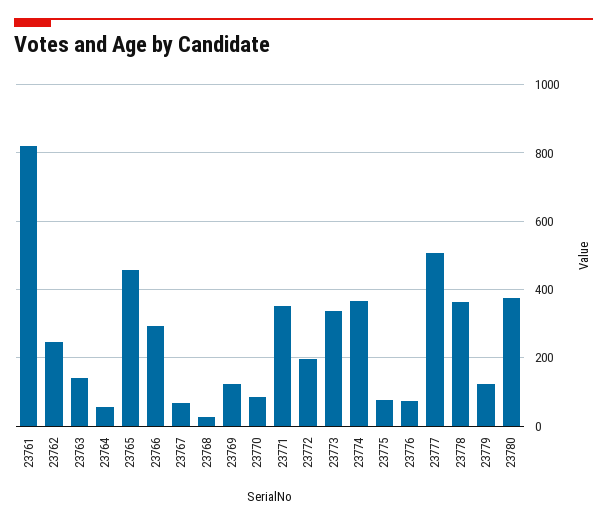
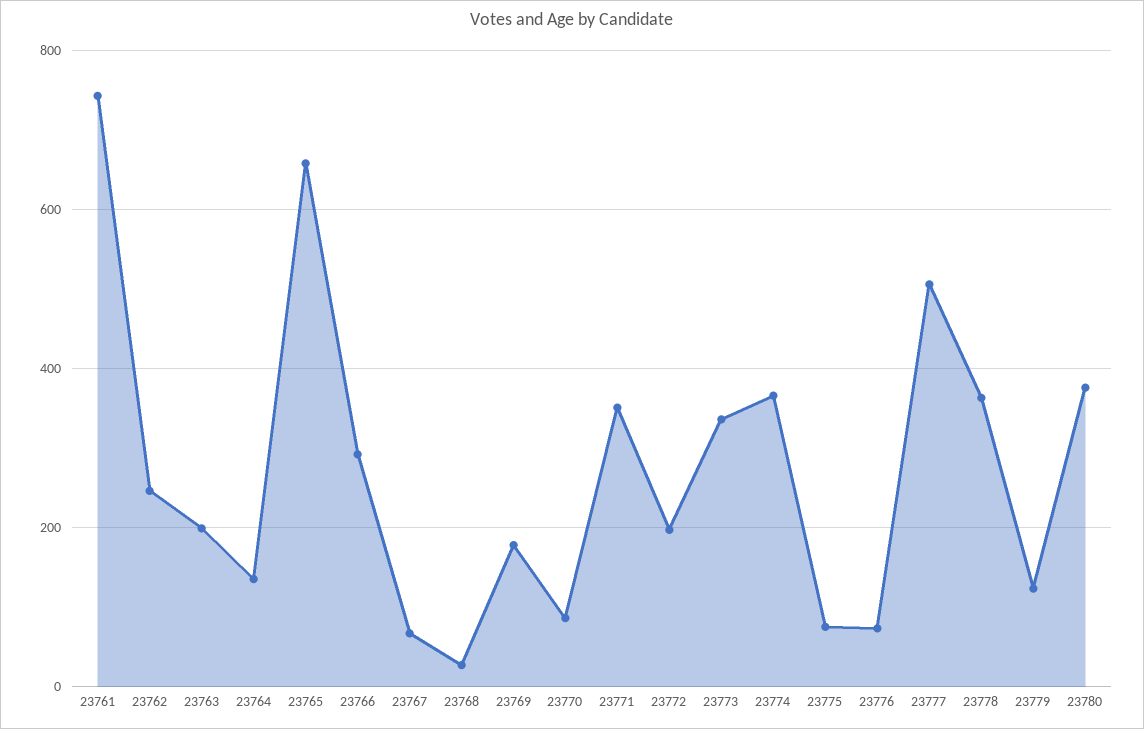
  {
-   "23761": 820,
+   "23761": 740,
    "23762": 240,
-   "23763": 140,
+   "23763": 200,
-   "23764": 60,
+   "23764": 140,
-   "23765": 460,
+   "23765": 660,
    "23766": 300,
    "23767": 60,
    "23768": 20,
-   "23769": 120,
+   "23769": 180,
    "23770": 80,
    "23771": 360,
    "23772": 200,
    "23773": 340,
    "23774": 360,
    "23775": 80,
    "23776": 80,
    "23777": 500,
    "23778": 360,
    "23779": 120,
    "23780": 380
  }

